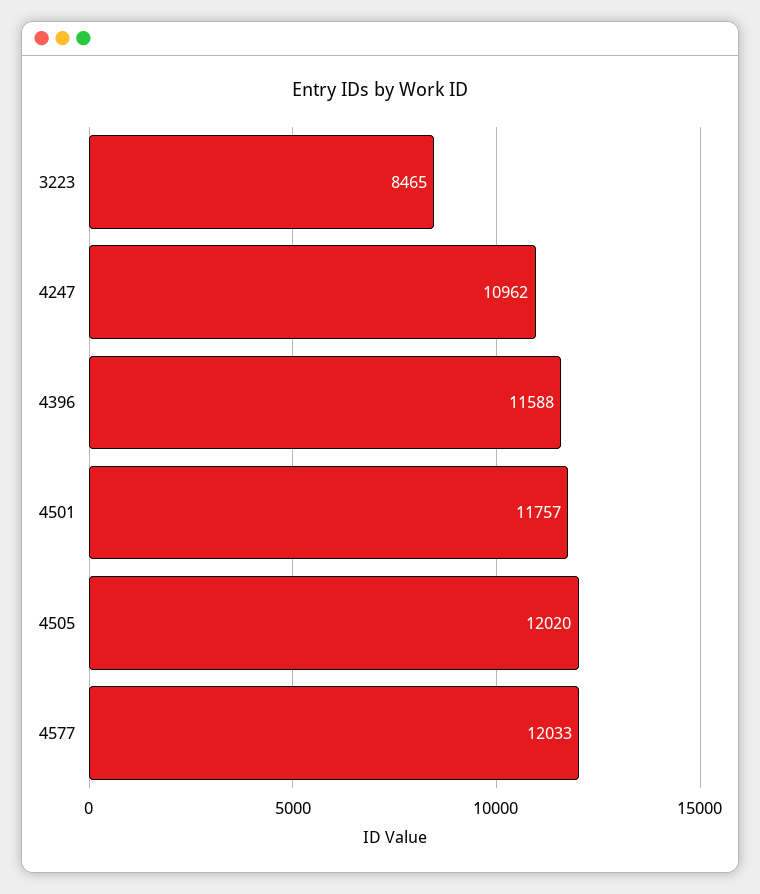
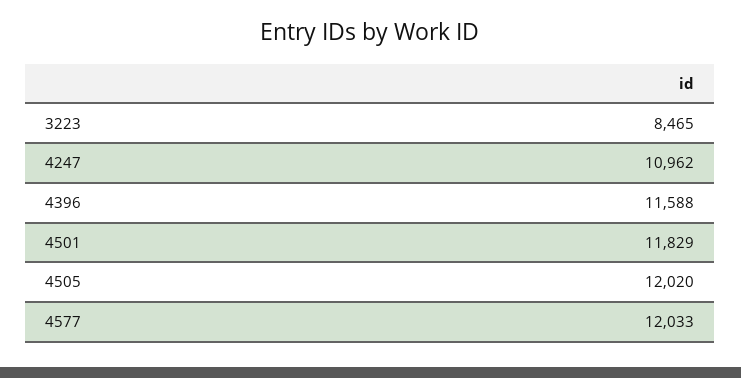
  {
    "3223": 8465,
    "4247": 10962,
    "4396": 11588,
-   "4501": 11757,
+   "4501": 11829,
    "4505": 12020,
    "4577": 12033
  }

